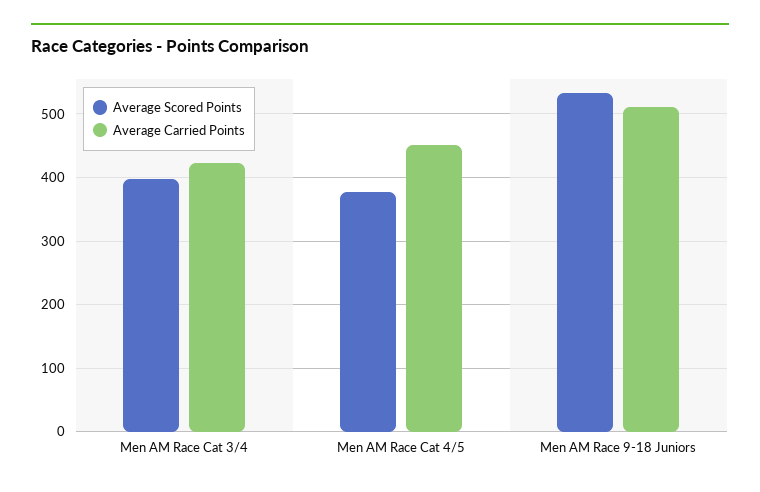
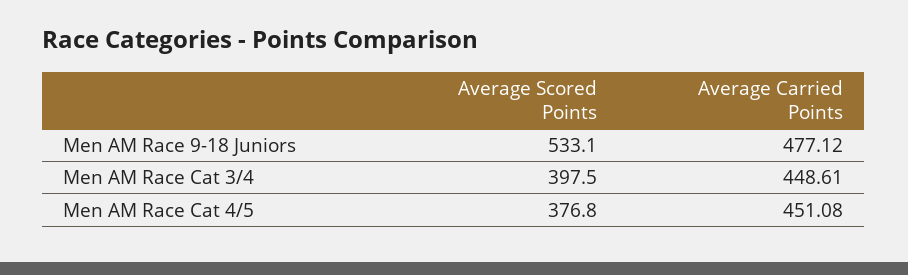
  {
    "Average Scored Points": {
      "Men AM Race Cat 3/4": 397.5,
      "Men AM Race Cat 4/5": 376.8,
      "Men AM Race 9-18 Juniors": 533.1
    },
    "Average Carried Points": {
-     "Men AM Race Cat 3/4": 420,
+     "Men AM Race Cat 3/4": 448.61,
      "Men AM Race Cat 4/5": 451.08,
-     "Men AM Race 9-18 Juniors": 510
+     "Men AM Race 9-18 Juniors": 477.12
    }
  }

